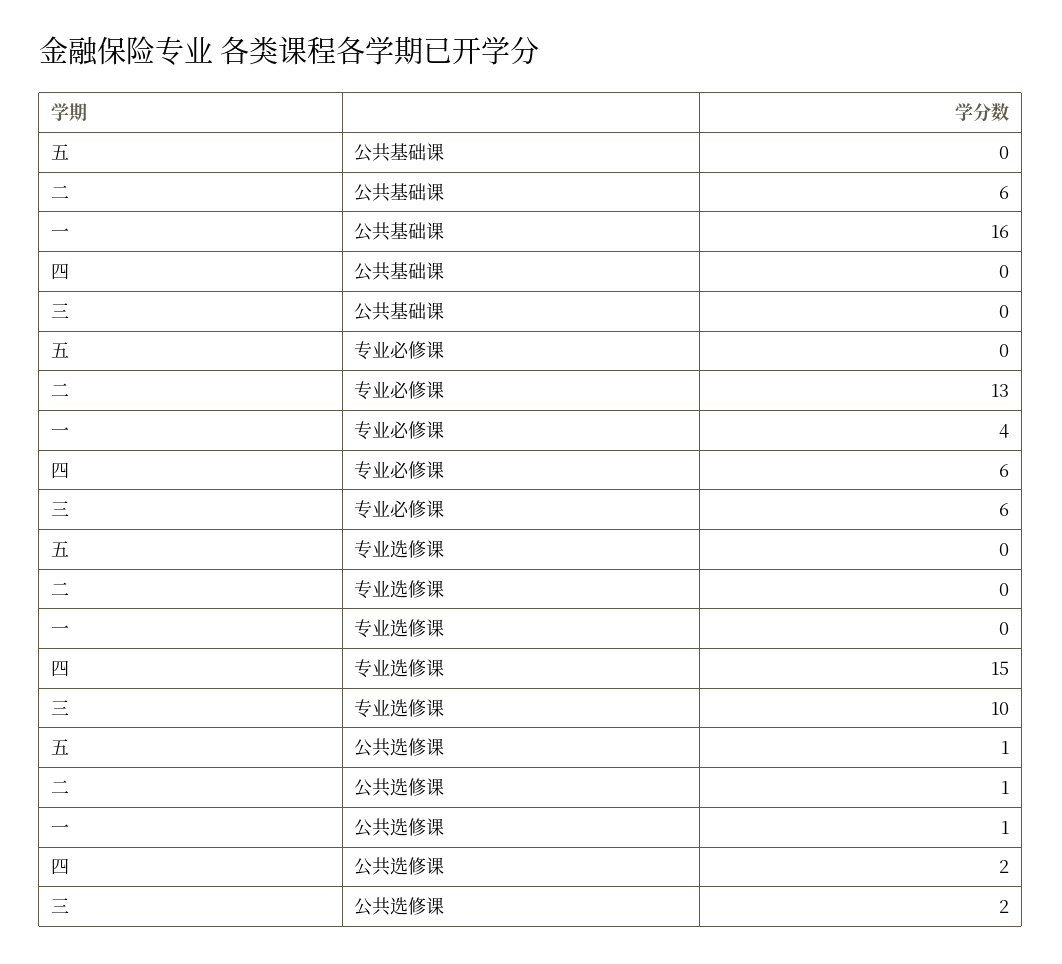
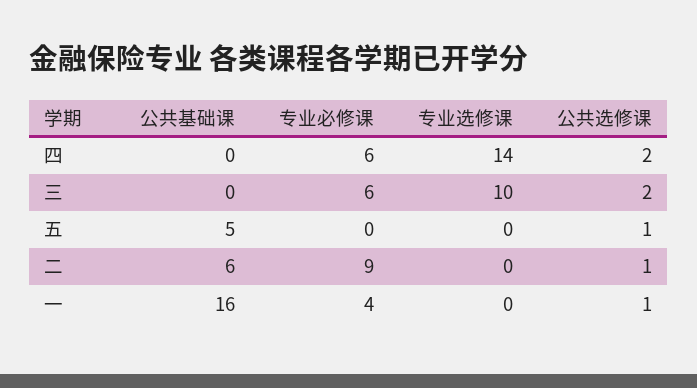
  {
    "五": {
-     "公共基础课": 0,
+     "公共基础课": 5,
      "专业必修课": 0,
      "专业选修课": 0,
      "公共选修课": 1
    },
    "二": {
      "公共基础课": 6,
-     "专业必修课": 13,
+     "专业必修课": 9,
      "专业选修课": 0,
      "公共选修课": 1
    },
    "一": {
      "公共基础课": 16,
      "专业必修课": 4,
      "专业选修课": 0,
      "公共选修课": 1
    },
    "四": {
      "公共基础课": 0,
      "专业必修课": 6,
-     "专业选修课": 15,
+     "专业选修课": 14,
      "公共选修课": 2
    },
    "三": {
      "公共基础课": 0,
      "专业必修课": 6,
      "专业选修课": 10,
      "公共选修课": 2
    }
  }

